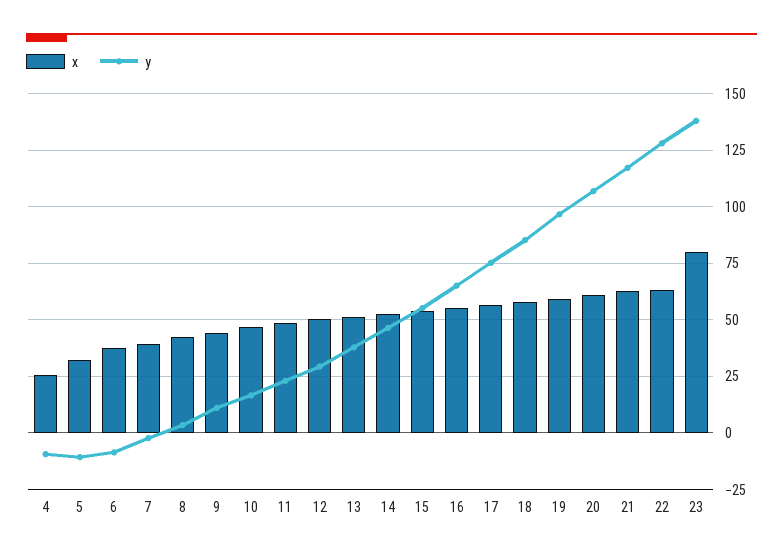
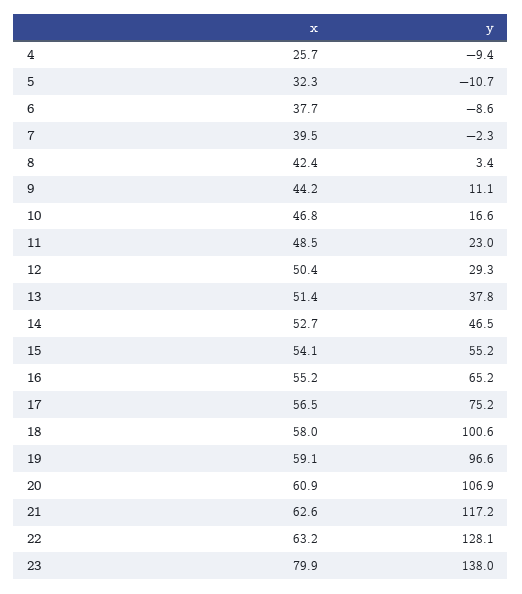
  {
    "x": {
      "4": 25.7,
      "5": 32.3,
      "6": 37.7,
      "7": 39.5,
      "8": 42.4,
      "9": 44.2,
      "10": 46.8,
      "11": 48.5,
      "12": 50.4,
      "13": 51.4,
      "14": 52.7,
      "15": 54.1,
      "16": 55.2,
      "17": 56.5,
      "18": 58,
      "19": 59.1,
      "20": 60.9,
      "21": 62.6,
      "22": 63.2,
      "23": 79.9
    },
    "y": {
      "4": -9.4,
      "5": -10.7,
      "6": -8.6,
      "7": -2.3,
      "8": 3.4,
      "9": 11.1,
      "10": 16.6,
      "11": 23,
      "12": 29.3,
      "13": 37.8,
      "14": 46.5,
      "15": 55.2,
      "16": 65.2,
      "17": 75.2,
-     "18": 85,
+     "18": 100.6,
      "19": 96.6,
      "20": 106.9,
      "21": 117.2,
      "22": 128.1,
      "23": 138
    }
  }

